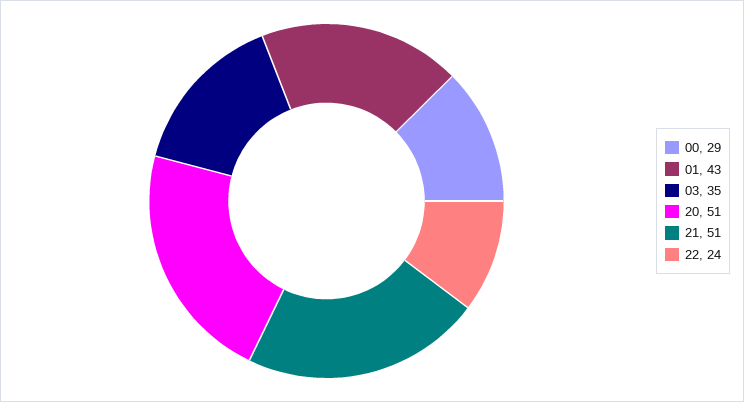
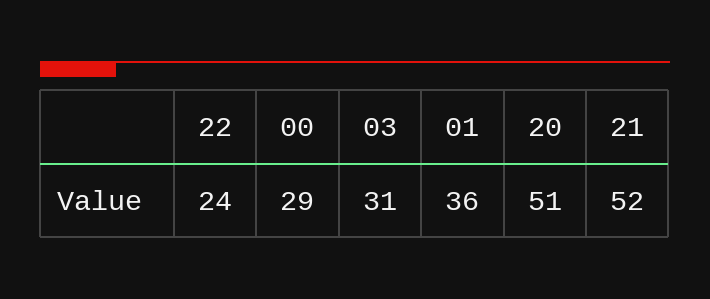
  {
    "00": 29,
-   "01": 43,
+   "01": 36,
-   "03": 35,
+   "03": 31,
    "20": 51,
-   "21": 51,
+   "21": 52,
    "22": 24
  }

